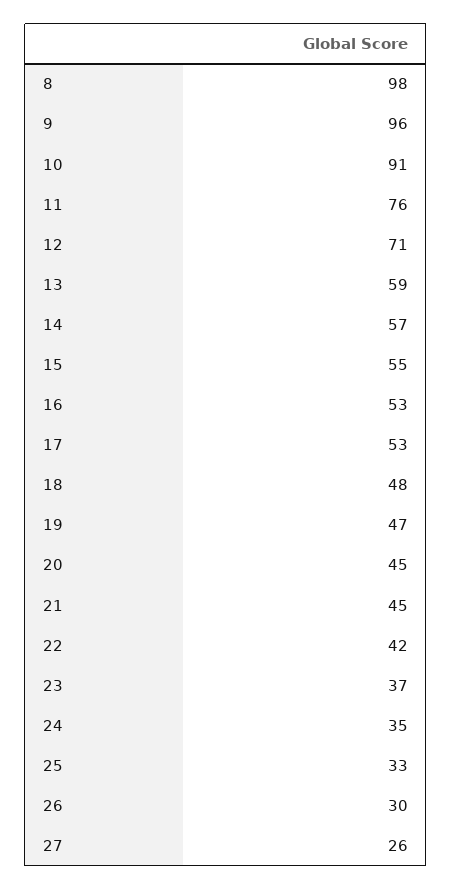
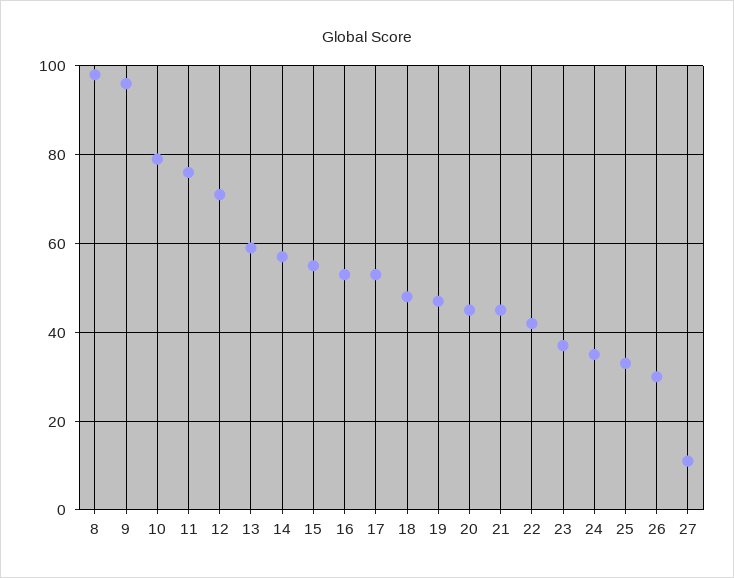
  {
    "8": 98,
    "9": 96,
-   "10": 91,
+   "10": 80,
    "11": 76,
    "12": 71,
    "13": 59,
    "14": 57,
    "15": 55,
    "16": 53,
    "17": 53,
    "18": 48,
    "19": 47,
    "20": 45,
    "21": 45,
    "22": 42,
    "23": 37,
    "24": 35,
    "25": 33,
    "26": 30,
-   "27": 26
+   "27": 10
  }

